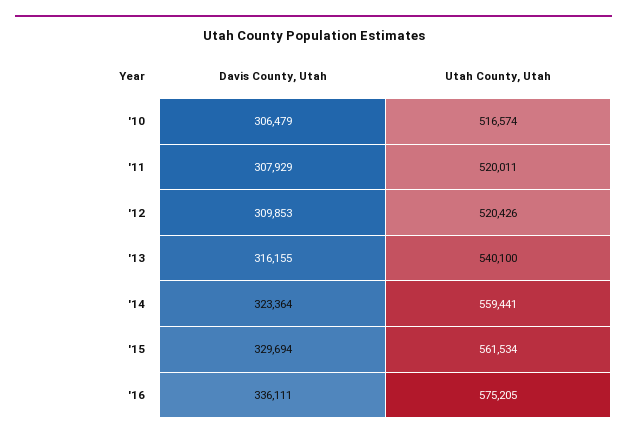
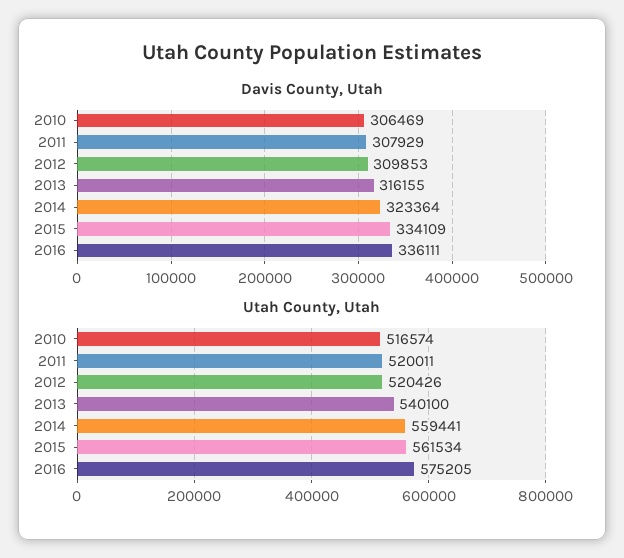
  {
    "Davis County, Utah": {
-     "'10": 306479,
+     "'10": 306469,
      "'11": 307929,
      "'12": 309853,
      "'13": 316155,
      "'14": 323364,
-     "'15": 329694,
+     "'15": 334109,
      "'16": 336111
    },
    "Utah County, Utah": {
      "'10": 516574,
      "'11": 520011,
      "'12": 520426,
      "'13": 540100,
      "'14": 559441,
      "'15": 561534,
      "'16": 575205
    }
  }

